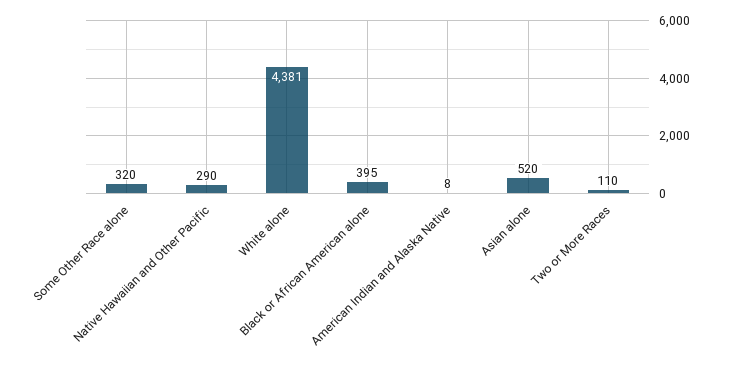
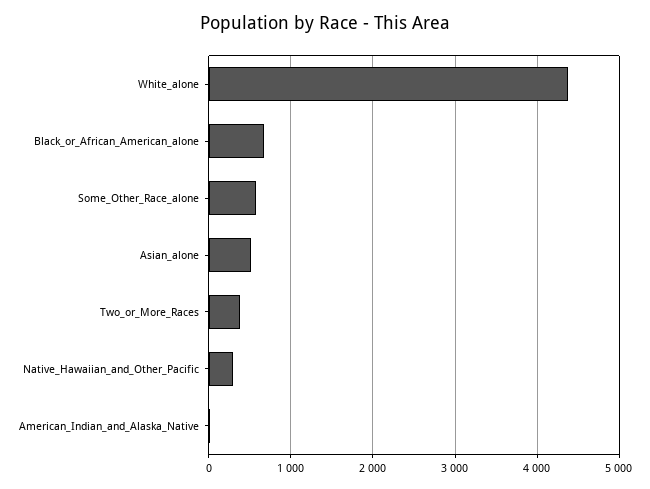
  {
-   "Some Other Race alone": 320,
+   "Some Other Race alone": 600,
    "Native Hawaiian and Other Pacific": 290,
    "White alone": 4381,
-   "Black or African American alone": 395,
+   "Black or African American alone": 700,
    "American Indian and Alaska Native": 8,
    "Asian alone": 520,
-   "Two or More Races": 110
+   "Two or More Races": 400
  }

